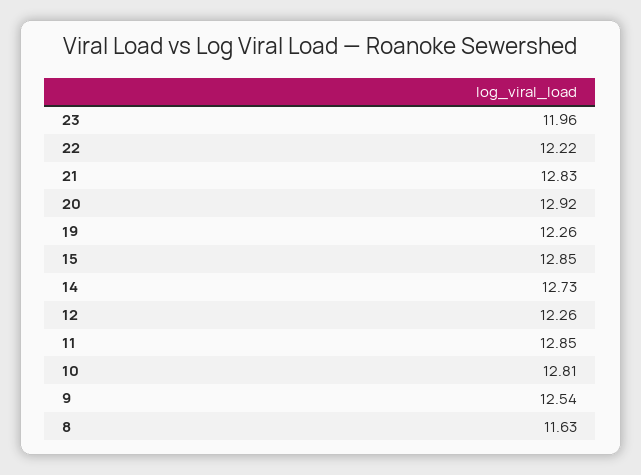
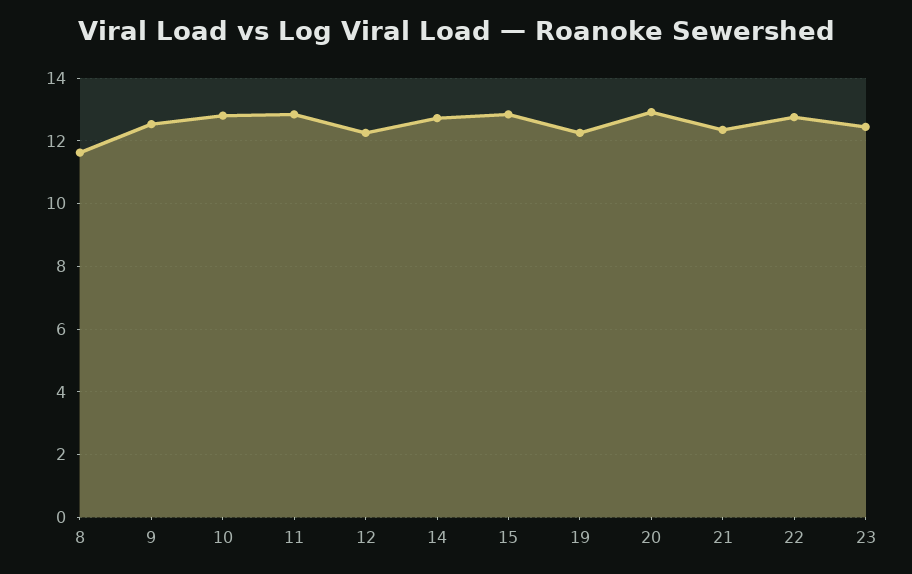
  {
-   "23": 11.96,
+   "23": 12.4,
-   "22": 12.22,
+   "22": 12.8,
-   "21": 12.83,
+   "21": 12.4,
    "20": 12.92,
    "19": 12.26,
    "15": 12.85,
    "14": 12.73,
    "12": 12.26,
    "11": 12.85,
    "10": 12.81,
    "9": 12.54,
    "8": 11.63
  }

